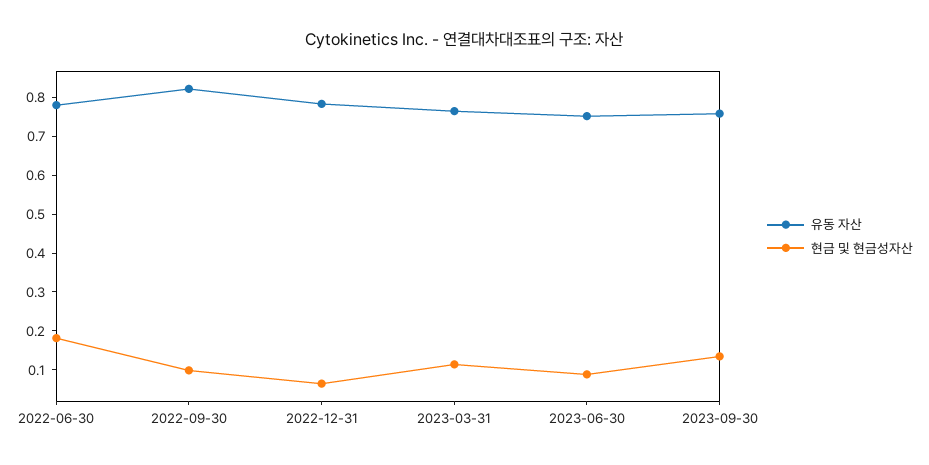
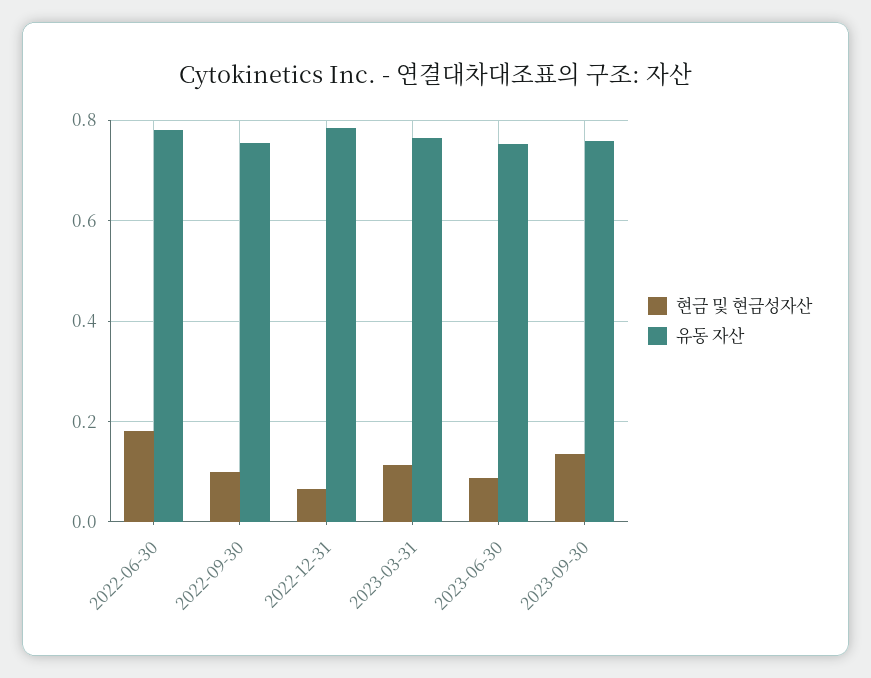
  {
    "유동 자산": {
      "2022-06-30": 0.78,
-     "2022-09-30": 0.825,
+     "2022-09-30": 0.76,
      "2022-12-31": 0.78,
      "2023-03-31": 0.76,
      "2023-06-30": 0.76,
      "2023-09-30": 0.76
    },
    "현금 및 현금성자산": {
      "2022-06-30": 0.18,
      "2022-09-30": 0.1,
      "2022-12-31": 0.06,
      "2023-03-31": 0.12,
      "2023-06-30": 0.08,
      "2023-09-30": 0.14
    }
  }

